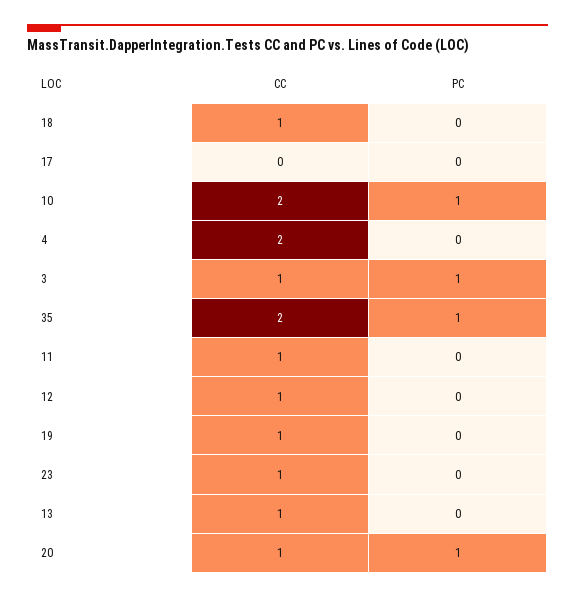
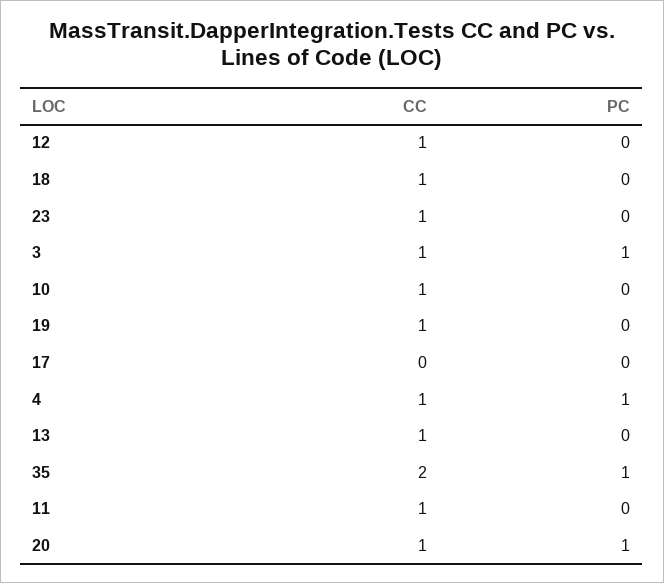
  {
    "CC": {
      "18": 1,
      "17": 0,
-     "10": 2,
+     "10": 1,
-     "4": 2,
+     "4": 1,
      "3": 1,
      "35": 2,
      "11": 1,
      "12": 1,
      "19": 1,
      "23": 1,
      "13": 1,
      "20": 1
    },
    "PC": {
      "18": 0,
      "17": 0,
-     "10": 1,
+     "10": 0,
-     "4": 0,
+     "4": 1,
      "3": 1,
      "35": 1,
      "11": 0,
      "12": 0,
      "19": 0,
      "23": 0,
      "13": 0,
      "20": 1
    }
  }

